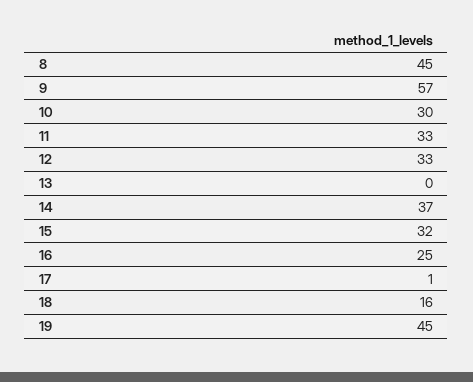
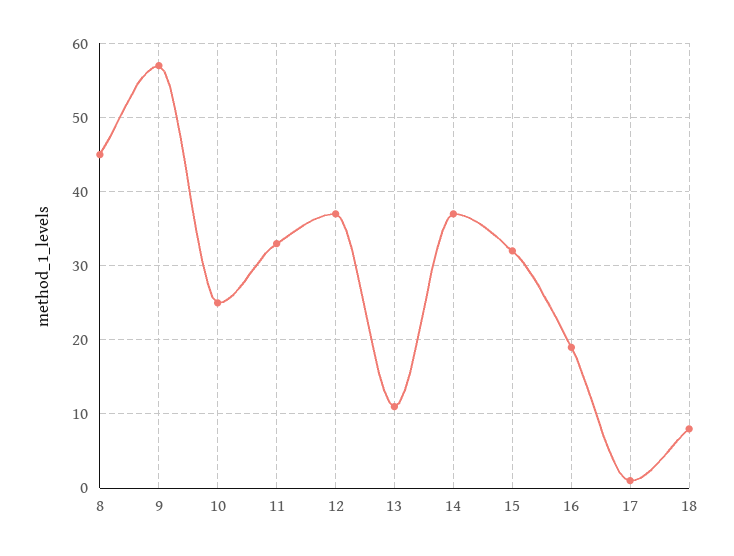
  {
    "8": 45,
    "9": 57,
-   "10": 30,
+   "10": 25,
    "11": 33,
-   "12": 33,
+   "12": 37,
-   "13": 0,
+   "13": 11,
    "14": 37,
    "15": 32,
-   "16": 25,
+   "16": 19,
    "17": 1,
-   "18": 16,
+   "18": 8
-   "19": 45
  }

